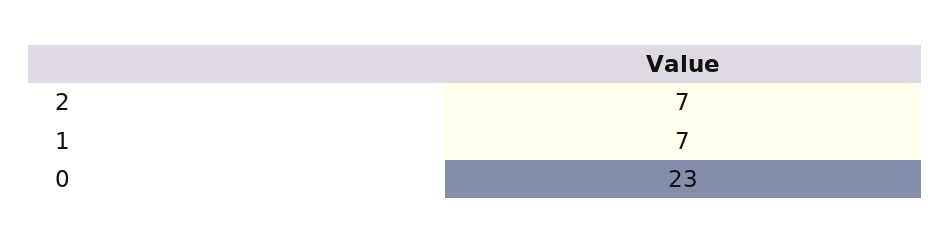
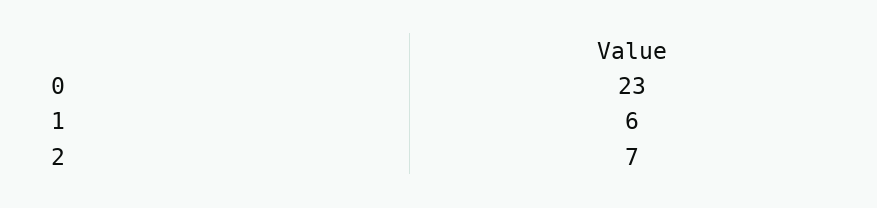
  {
    "2": 7,
-   "1": 7,
+   "1": 6,
    "0": 23
  }

